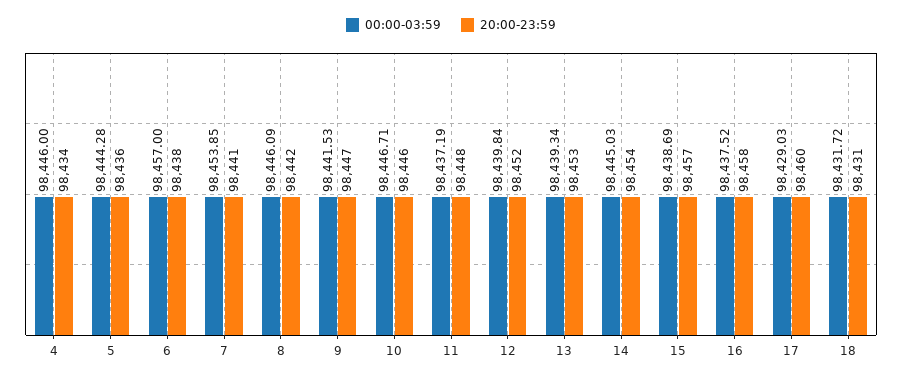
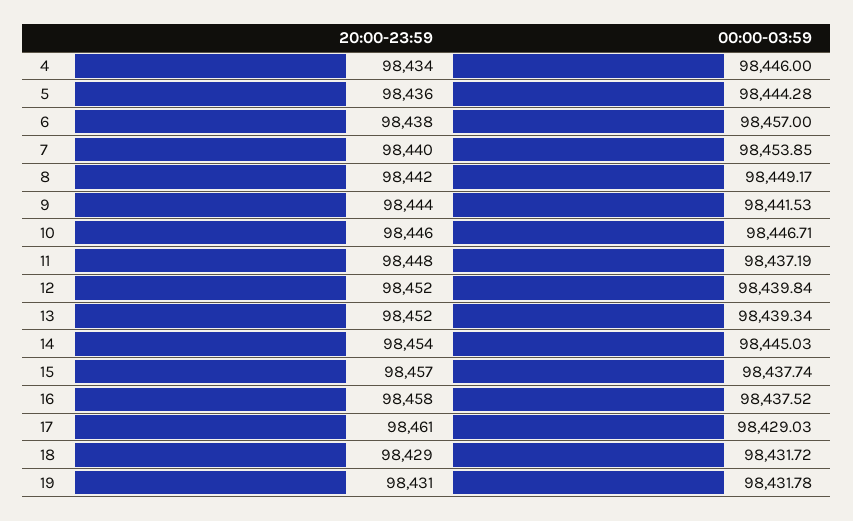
  {
    "00:00-03:59": {
      "4": 98446,
      "5": 98444.28,
      "6": 98457,
      "7": 98453.85,
-     "8": 98446.09,
+     "8": 98449.17,
      "9": 98441.53,
      "10": 98446.71,
      "11": 98437.19,
      "12": 98439.84,
      "13": 98439.34,
      "14": 98445.03,
-     "15": 98438.69,
+     "15": 98437.74,
      "16": 98437.52,
      "17": 98429.03,
-     "18": 98431.72
+     "18": 98431.72,
+     "19": 98431.78
    },
    "20:00-23:59": {
      "4": 98434,
      "5": 98436,
      "6": 98438,
-     "7": 98441,
+     "7": 98440,
      "8": 98442,
-     "9": 98447,
+     "9": 98444,
      "10": 98446,
      "11": 98448,
      "12": 98452,
-     "13": 98453,
+     "13": 98452,
      "14": 98454,
      "15": 98457,
      "16": 98458,
-     "17": 98460,
+     "17": 98461,
-     "18": 98431
+     "18": 98429,
+     "19": 98431
    }
  }

